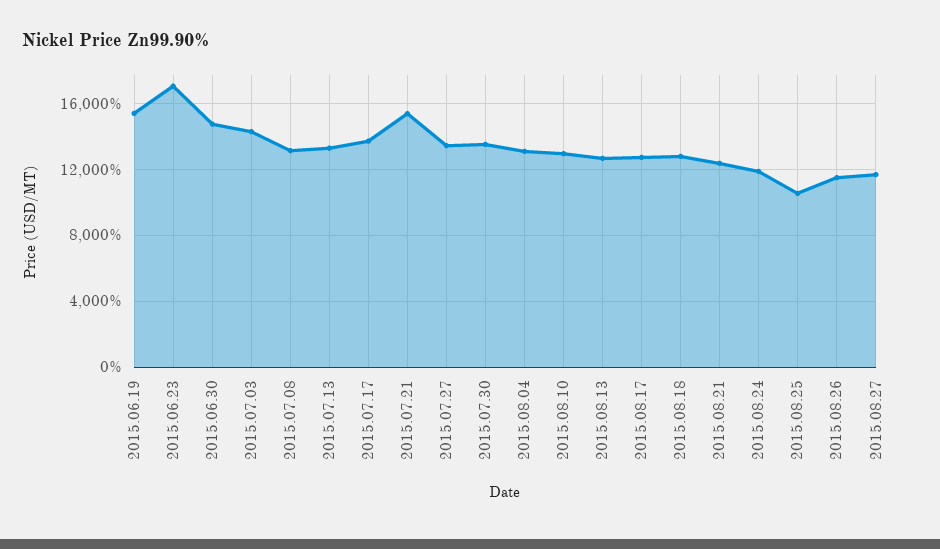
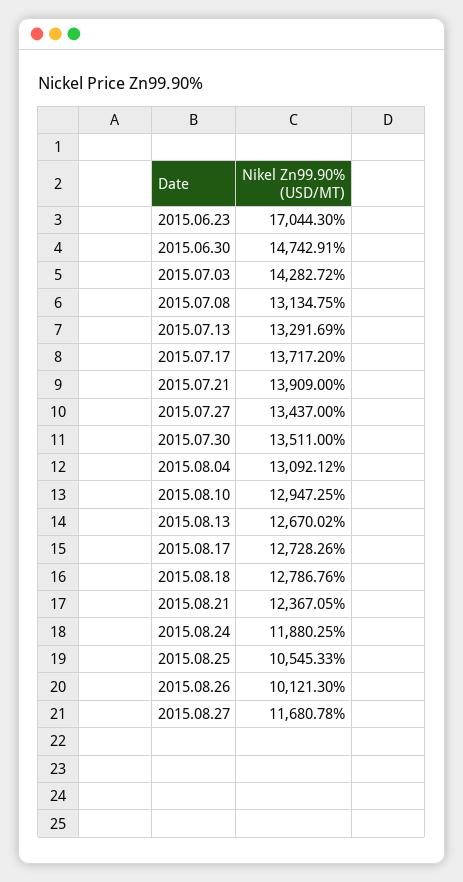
  {
-   "2015.06.19": 15500,
    "2015.06.23": 17044.3,
    "2015.06.30": 14742.91,
    "2015.07.03": 14282.72,
    "2015.07.08": 13134.75,
    "2015.07.13": 13291.69,
    "2015.07.17": 13717.2,
-   "2015.07.21": 15500,
+   "2015.07.21": 13909,
    "2015.07.27": 13437,
    "2015.07.30": 13511,
    "2015.08.04": 13092.12,
    "2015.08.10": 12947.25,
    "2015.08.13": 12670.02,
    "2015.08.17": 12728.26,
    "2015.08.18": 12786.76,
    "2015.08.21": 12367.05,
    "2015.08.24": 11880.25,
    "2015.08.25": 10545.33,
-   "2015.08.26": 11500,
+   "2015.08.26": 10121.3,
    "2015.08.27": 11680.78
  }

